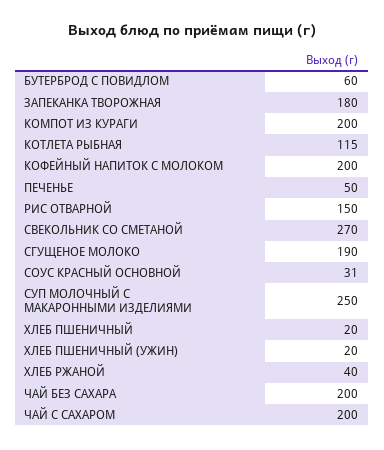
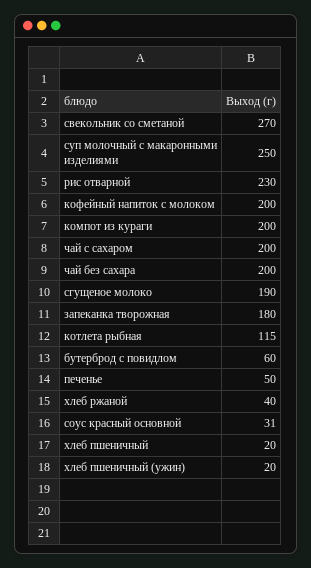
  {
    "БУТЕРБРОД С ПОВИДЛОМ": 60,
    "ЗАПЕКАНКА ТВОРОЖНАЯ": 180,
    "КОМПОТ ИЗ КУРАГИ": 200,
    "КОТЛЕТА РЫБНАЯ": 115,
    "КОФЕЙНЫЙ НАПИТОК С МОЛОКОМ": 200,
    "ПЕЧЕНЬЕ": 50,
-   "РИС ОТВАРНОЙ": 150,
+   "РИС ОТВАРНОЙ": 230,
    "СВЕКОЛЬНИК СО СМЕТАНОЙ": 270,
    "СГУЩЕНОЕ МОЛОКО": 190,
    "СОУС КРАСНЫЙ ОСНОВНОЙ": 31,
    "СУП МОЛОЧНЫЙ С МАКАРОННЫМИ ИЗДЕЛИЯМИ": 250,
    "ХЛЕБ ПШЕНИЧНЫЙ": 20,
    "ХЛЕБ ПШЕНИЧНЫЙ (УЖИН)": 20,
    "ХЛЕБ РЖАНОЙ": 40,
    "ЧАЙ БЕЗ САХАРА": 200,
    "ЧАЙ С САХАРОМ": 200
  }

